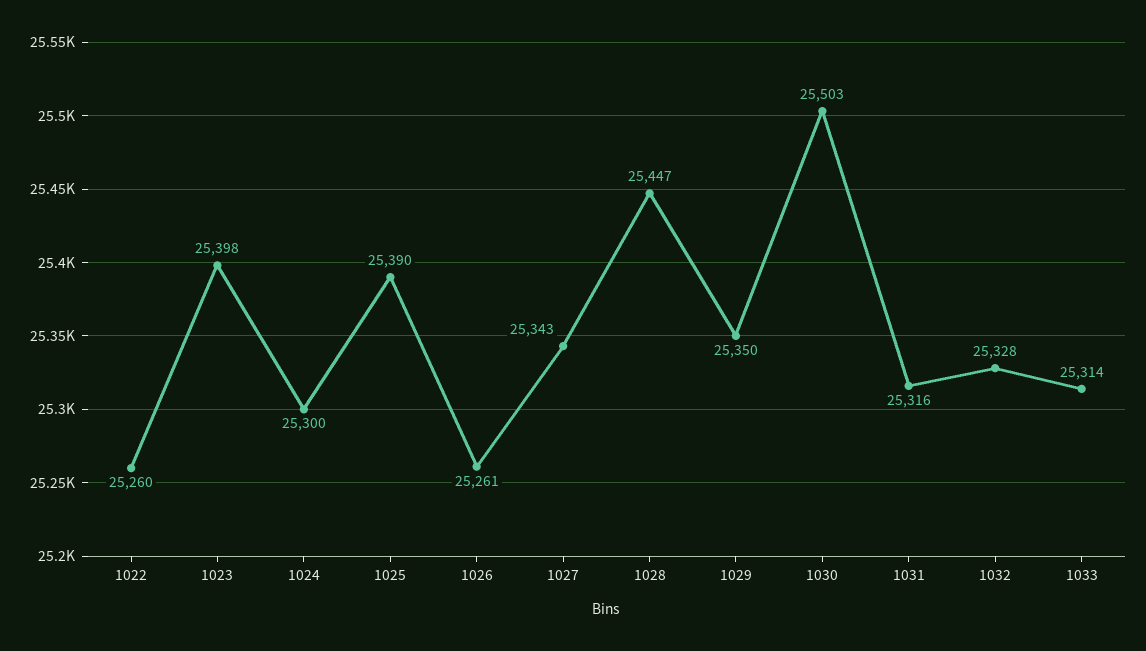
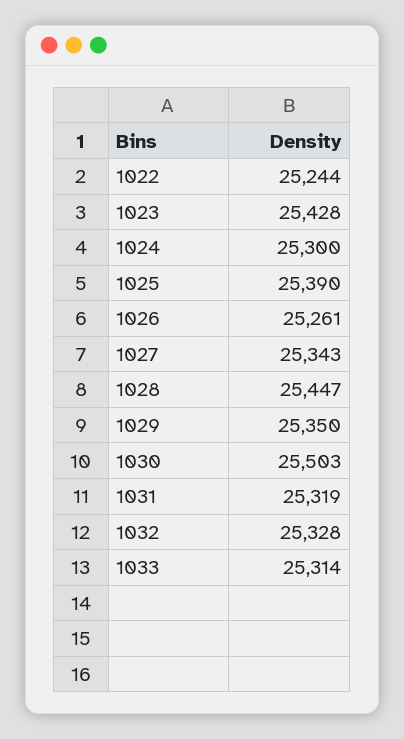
  {
-   "1022": 25260,
+   "1022": 25244,
-   "1023": 25398,
+   "1023": 25428,
    "1024": 25300,
    "1025": 25390,
    "1026": 25261,
    "1027": 25343,
    "1028": 25447,
    "1029": 25350,
    "1030": 25503,
-   "1031": 25316,
+   "1031": 25319,
    "1032": 25328,
    "1033": 25314
  }

